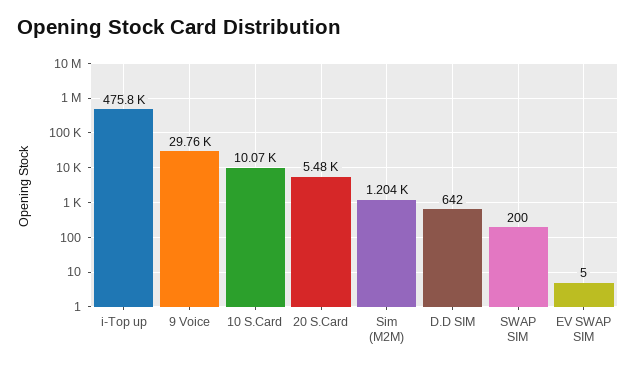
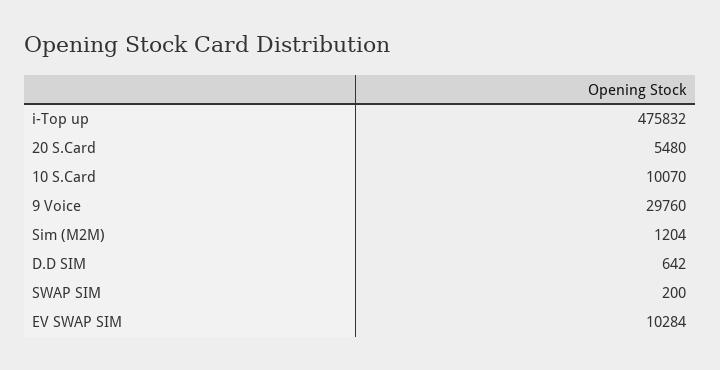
  {
    "i-Top up": 475832,
    "9 Voice": 29760,
    "10 S.Card": 10070,
    "20 S.Card": 5480,
    "Sim (M2M)": 1204,
    "D.D SIM": 642,
    "SWAP SIM": 200,
-   "EV SWAP SIM": 5
+   "EV SWAP SIM": 10284
  }

